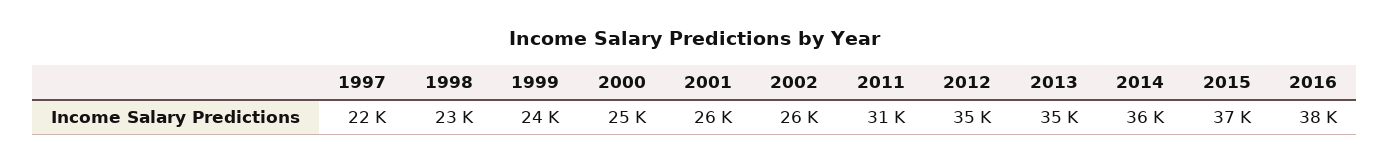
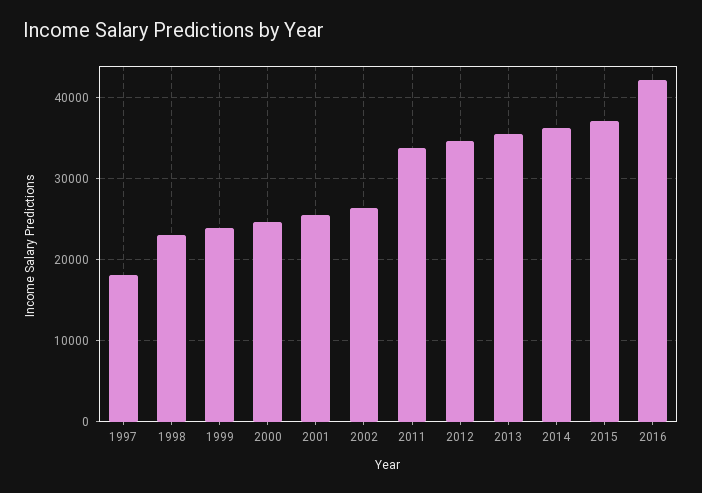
  {
-   "1997": 22000,
+   "1997": 18000,
    "1998": 23000,
    "1999": 24000,
    "2000": 25000,
    "2001": 26000,
    "2002": 26000,
-   "2011": 31000,
+   "2011": 34000,
    "2012": 35000,
    "2013": 35000,
    "2014": 36000,
    "2015": 37000,
-   "2016": 38000
+   "2016": 42000
  }

